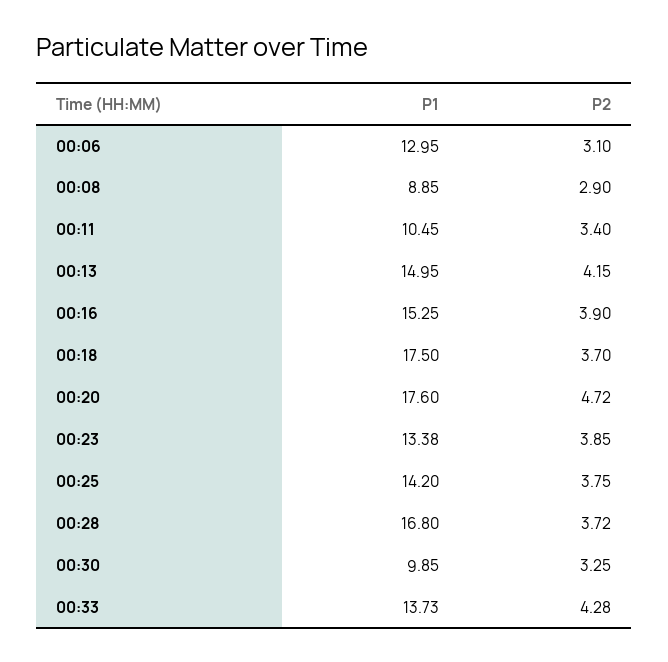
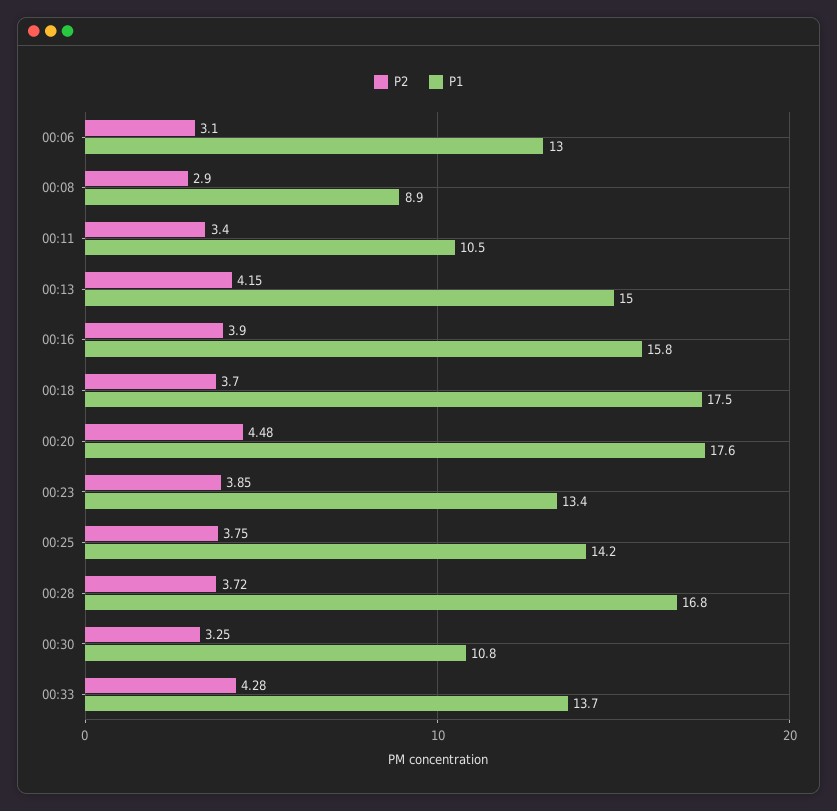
  {
    "P1": {
      "00:06": 12.95,
      "00:08": 8.85,
      "00:11": 10.45,
      "00:13": 14.95,
-     "00:16": 15.25,
+     "00:16": 15.8,
      "00:18": 17.5,
      "00:20": 17.6,
      "00:23": 13.38,
      "00:25": 14.2,
      "00:28": 16.8,
-     "00:30": 9.85,
+     "00:30": 10.8,
      "00:33": 13.73
    },
    "P2": {
      "00:06": 3.1,
      "00:08": 2.9,
      "00:11": 3.4,
      "00:13": 4.15,
      "00:16": 3.9,
      "00:18": 3.7,
-     "00:20": 4.72,
+     "00:20": 4.48,
      "00:23": 3.85,
      "00:25": 3.75,
      "00:28": 3.72,
      "00:30": 3.25,
      "00:33": 4.28
    }
  }

